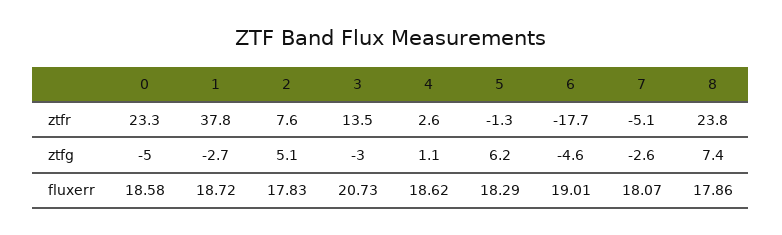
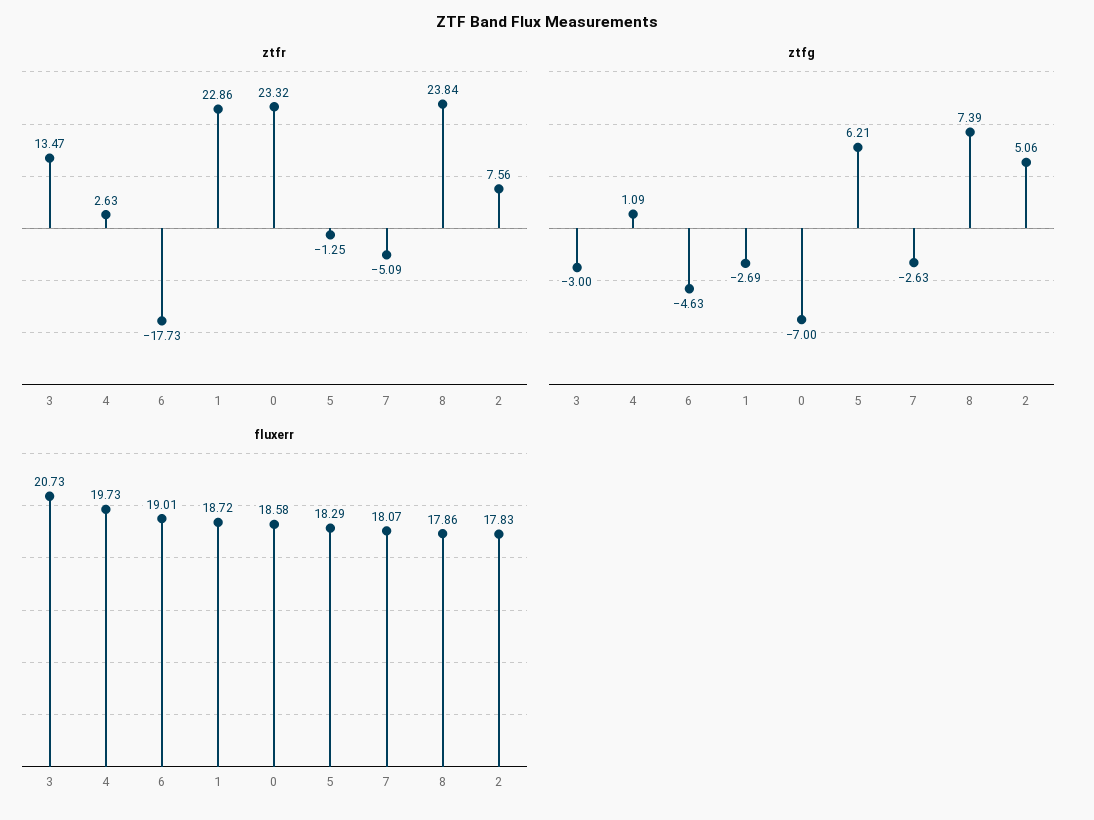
  {
    "ztfr": {
      "0": 23.32,
-     "1": 37.8,
+     "1": 22.86,
      "2": 7.56,
      "3": 13.47,
      "4": 2.63,
      "5": -1.25,
      "6": -17.73,
      "7": -5.09,
      "8": 23.84
    },
    "ztfg": {
-     "0": -5,
+     "0": -7,
      "1": -2.69,
      "2": 5.06,
      "3": -3,
      "4": 1.09,
      "5": 6.21,
      "6": -4.63,
      "7": -2.63,
      "8": 7.39
    },
    "fluxerr": {
      "0": 18.58,
      "1": 18.72,
      "2": 17.83,
      "3": 20.73,
-     "4": 18.62,
+     "4": 19.73,
      "5": 18.29,
      "6": 19.01,
      "7": 18.07,
      "8": 17.86
    }
  }

